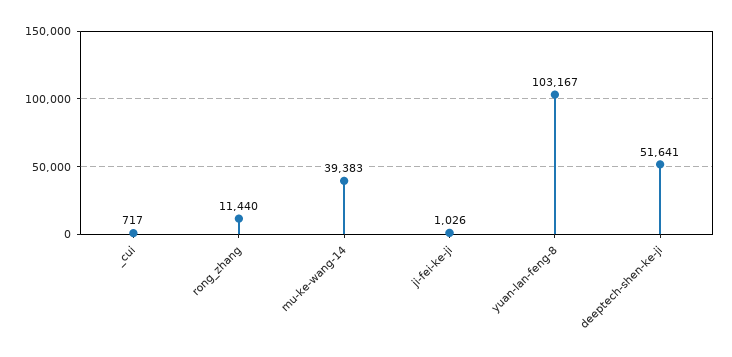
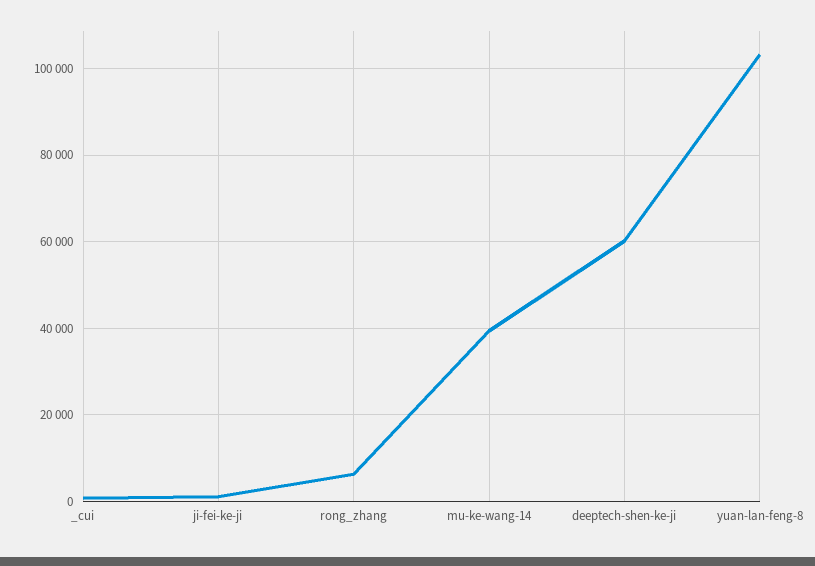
  {
    "_cui": 717,
-   "rong_zhang": 11440,
+   "rong_zhang": 6000,
    "mu-ke-wang-14": 39383,
    "ji-fei-ke-ji": 1026,
    "yuan-lan-feng-8": 103167,
-   "deeptech-shen-ke-ji": 51641
+   "deeptech-shen-ke-ji": 60000
  }

